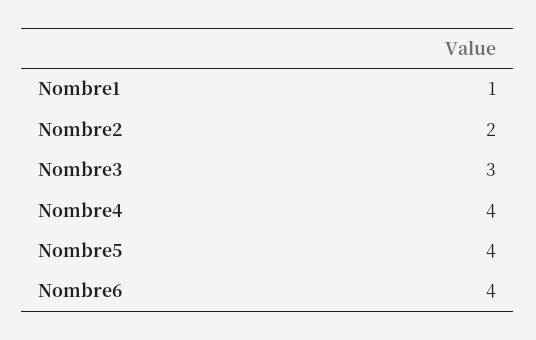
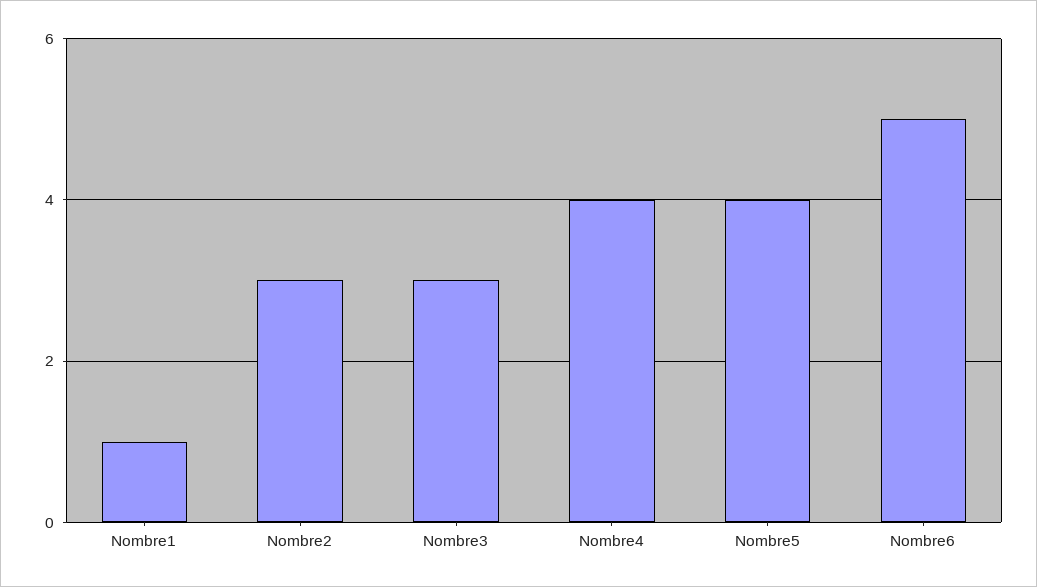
  {
    "Nombre1": 1,
-   "Nombre2": 2,
+   "Nombre2": 3,
    "Nombre3": 3,
    "Nombre4": 4,
    "Nombre5": 4,
-   "Nombre6": 4
+   "Nombre6": 5
  }

